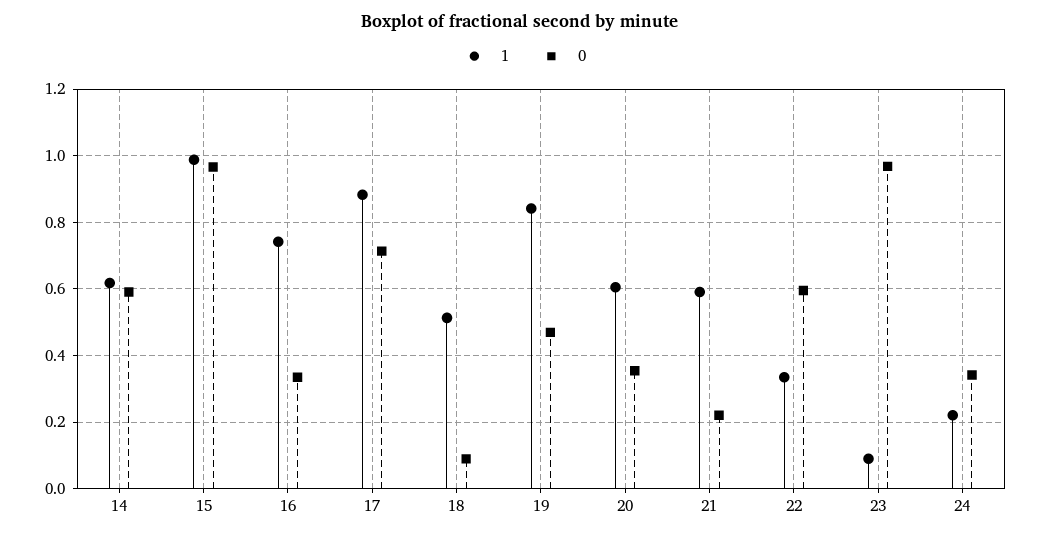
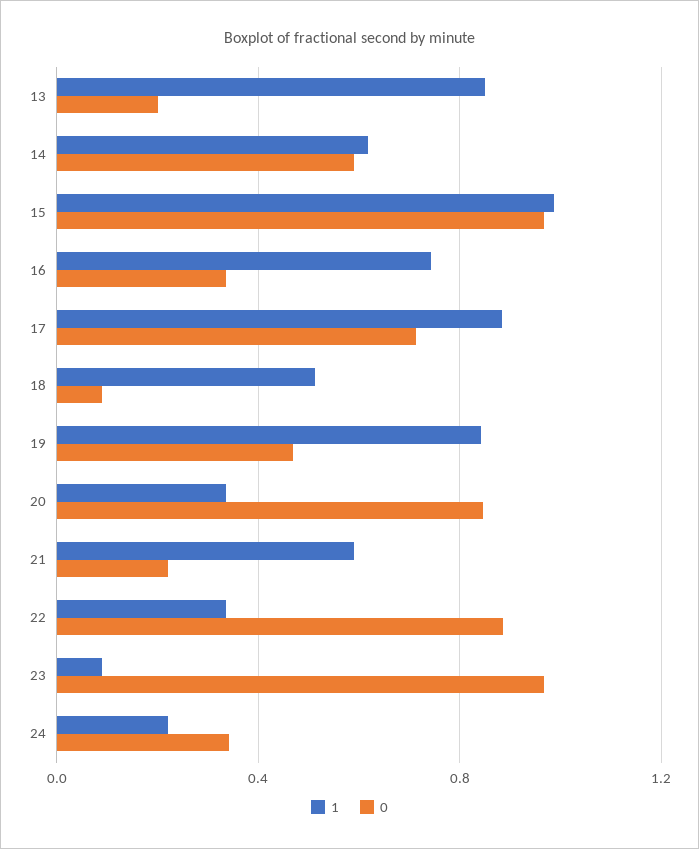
  {
    "1": {
      "14": 0.62,
      "15": 0.98,
      "16": 0.74,
      "17": 0.88,
      "18": 0.52,
      "19": 0.84,
-     "20": 0.6,
+     "20": 0.35,
      "21": 0.6,
      "22": 0.34,
      "23": 0.1,
-     "24": 0.22
+     "24": 0.22,
+     "13": 0.85
    },
    "0": {
      "14": 0.6,
      "15": 0.96,
      "16": 0.34,
      "17": 0.72,
      "18": 0.1,
      "19": 0.46,
-     "20": 0.36,
+     "20": 0.85,
      "21": 0.22,
-     "22": 0.6,
+     "22": 0.9,
      "23": 0.96,
-     "24": 0.34
+     "24": 0.34,
+     "13": 0.2
    }
  }

